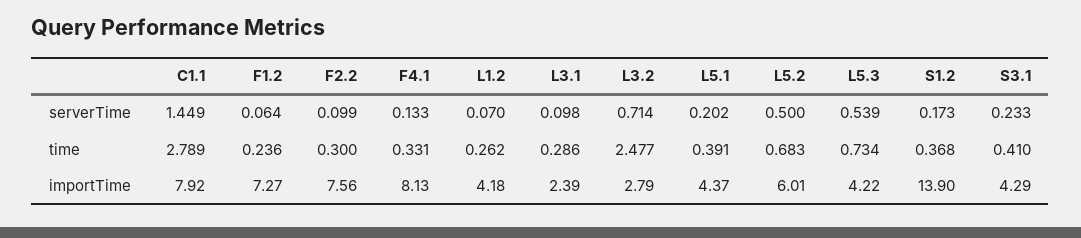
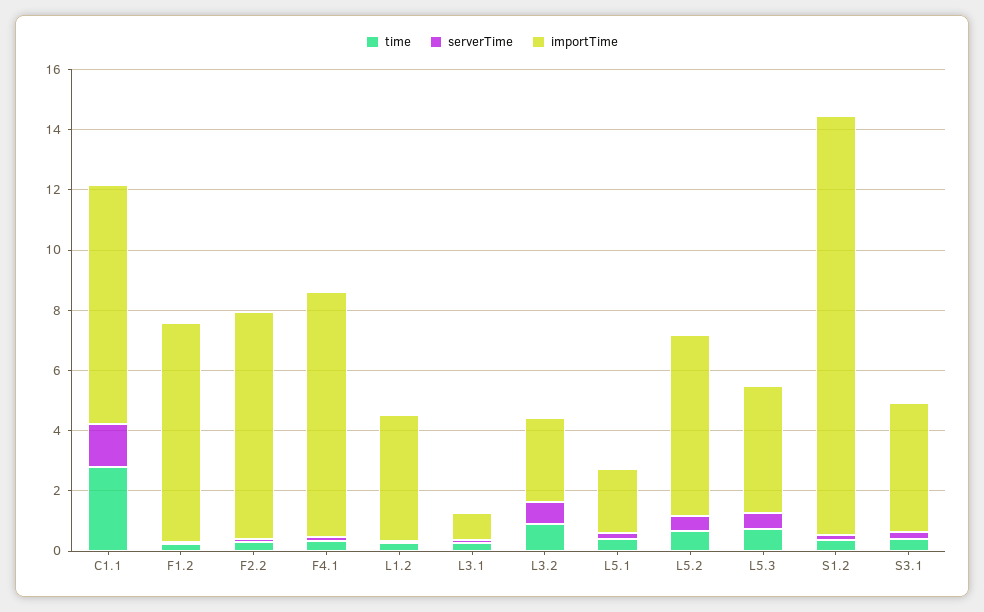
  {
    "serverTime": {
      "C1.1": 1.449,
      "F1.2": 0.064,
      "F2.2": 0.099,
      "F4.1": 0.133,
      "L1.2": 0.07,
      "L3.1": 0.098,
      "L3.2": 0.714,
      "L5.1": 0.202,
      "L5.2": 0.5,
      "L5.3": 0.539,
      "S1.2": 0.173,
      "S3.1": 0.233
    },
    "time": {
      "C1.1": 2.789,
      "F1.2": 0.236,
      "F2.2": 0.3,
      "F4.1": 0.331,
      "L1.2": 0.262,
      "L3.1": 0.286,
-     "L3.2": 2.477,
+     "L3.2": 1,
      "L5.1": 0.391,
      "L5.2": 0.683,
      "L5.3": 0.734,
      "S1.2": 0.368,
      "S3.1": 0.41
    },
    "importTime": {
      "C1.1": 7.92,
      "F1.2": 7.27,
      "F2.2": 7.56,
      "F4.1": 8.13,
      "L1.2": 4.18,
-     "L3.1": 2.39,
+     "L3.1": 1,
      "L3.2": 2.79,
-     "L5.1": 4.37,
+     "L5.1": 2,
      "L5.2": 6.01,
      "L5.3": 4.22,
      "S1.2": 13.9,
      "S3.1": 4.29
    }
  }

